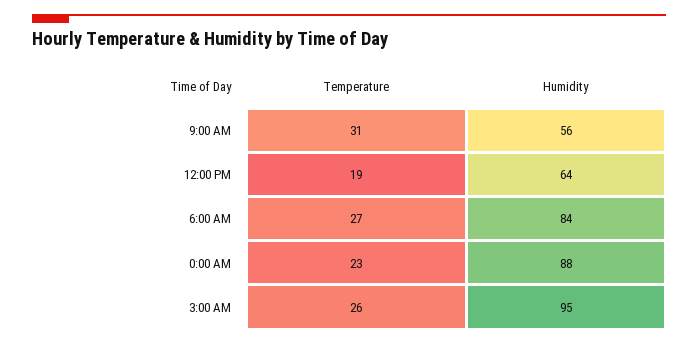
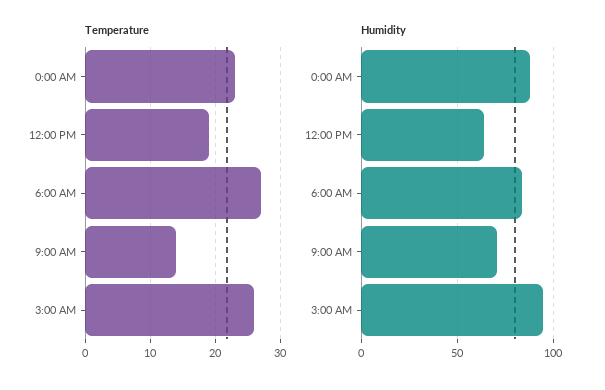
  {
    "Temperature": {
-     "9:00 AM": 31,
+     "9:00 AM": 14,
      "12:00 PM": 19,
      "6:00 AM": 27,
      "0:00 AM": 23,
      "3:00 AM": 26
    },
    "Humidity": {
-     "9:00 AM": 56,
+     "9:00 AM": 70,
      "12:00 PM": 64,
      "6:00 AM": 84,
      "0:00 AM": 88,
      "3:00 AM": 95
    }
  }

